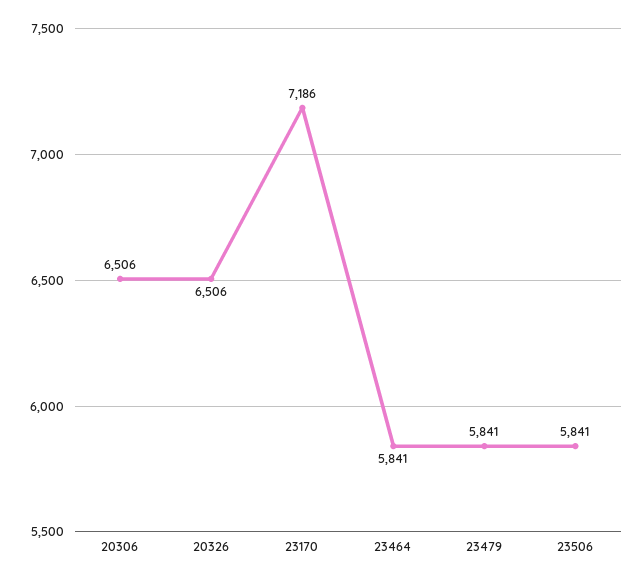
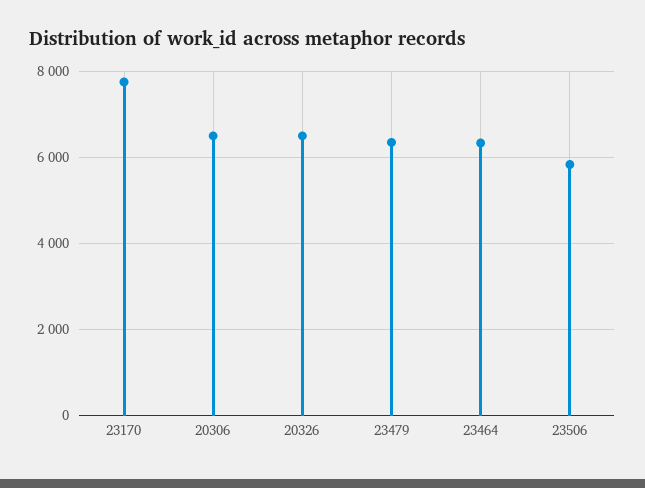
  {
    "20306": 6506,
    "20326": 6506,
-   "23170": 7186,
+   "23170": 7800,
-   "23464": 5841,
+   "23464": 6400,
-   "23479": 5841,
+   "23479": 6400,
    "23506": 5841
  }

